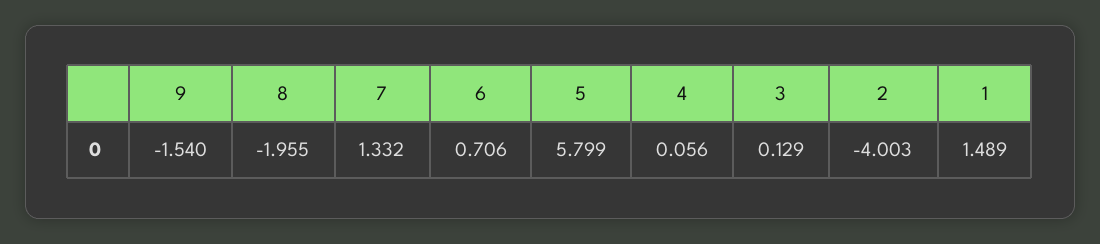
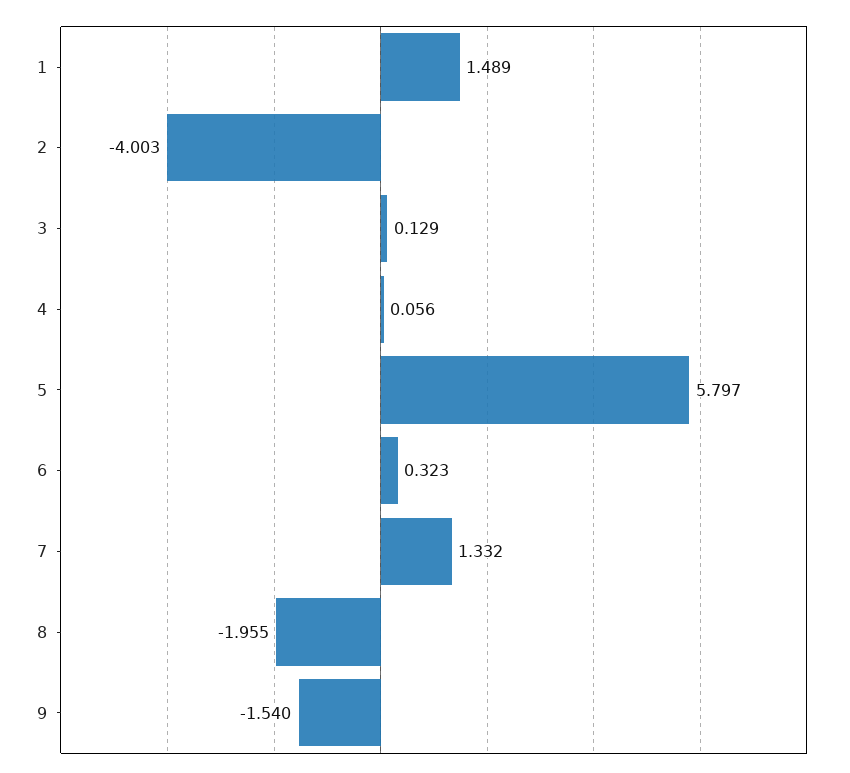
  {
    "9": -1.54,
    "8": -1.955,
    "7": 1.332,
-   "6": 0.706,
+   "6": 0.323,
-   "5": 5.799,
+   "5": 5.797,
    "4": 0.056,
    "3": 0.129,
    "2": -4.003,
    "1": 1.489
  }

